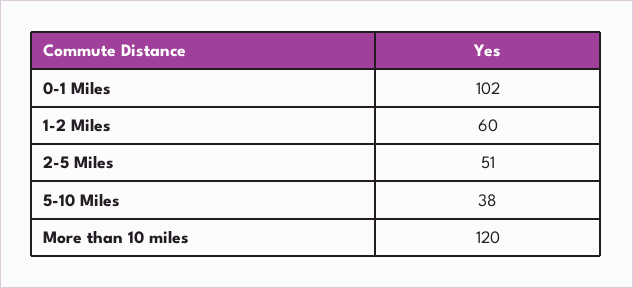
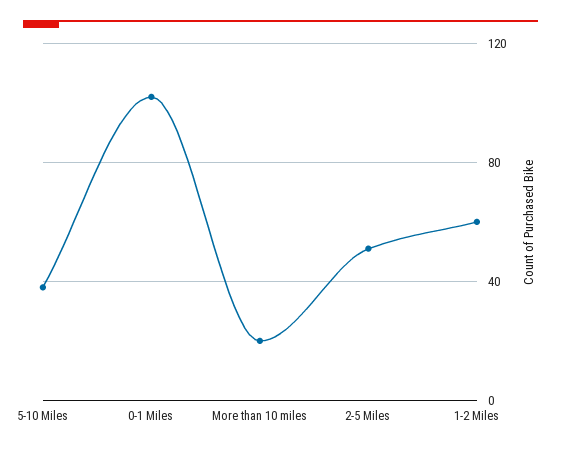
  {
    "0-1 Miles": 102,
    "1-2 Miles": 60,
    "2-5 Miles": 51,
    "5-10 Miles": 38,
-   "More than 10 miles": 120
+   "More than 10 miles": 20
  }

